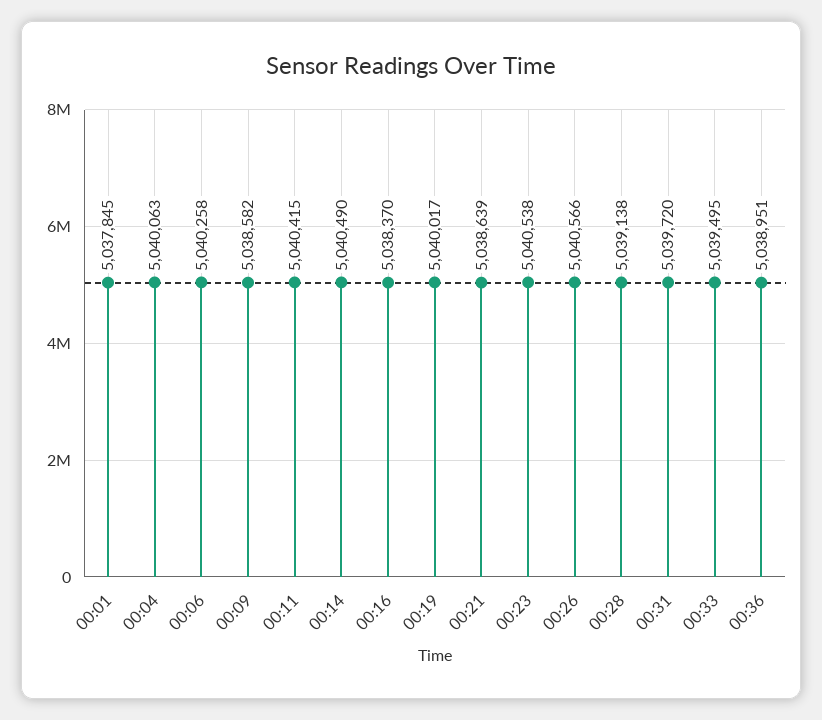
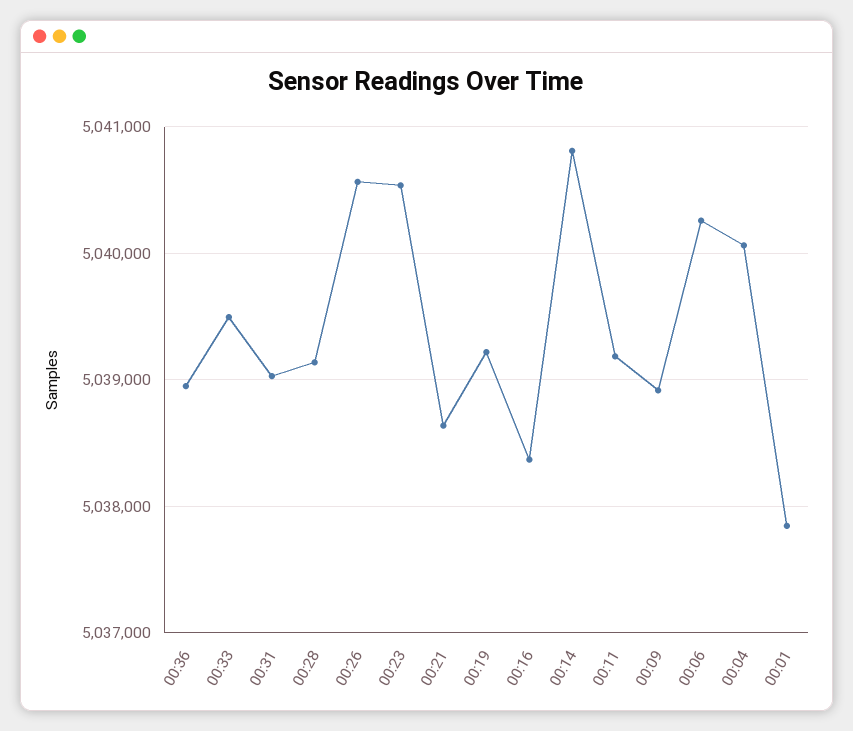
  {
    "00:01": 5037845,
    "00:04": 5040063,
    "00:06": 5040258,
-   "00:09": 5038582,
+   "00:09": 5038900,
-   "00:11": 5040415,
+   "00:11": 5039200,
-   "00:14": 5040490,
+   "00:14": 5040800,
    "00:16": 5038370,
-   "00:19": 5040017,
+   "00:19": 5039200,
    "00:21": 5038639,
    "00:23": 5040538,
    "00:26": 5040566,
    "00:28": 5039138,
-   "00:31": 5039720,
+   "00:31": 5039000,
    "00:33": 5039495,
    "00:36": 5038951
  }

